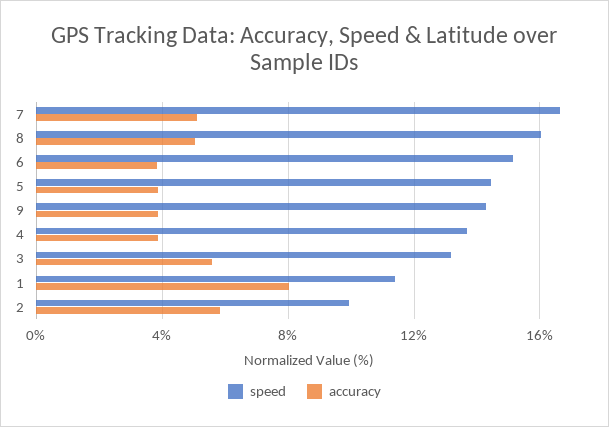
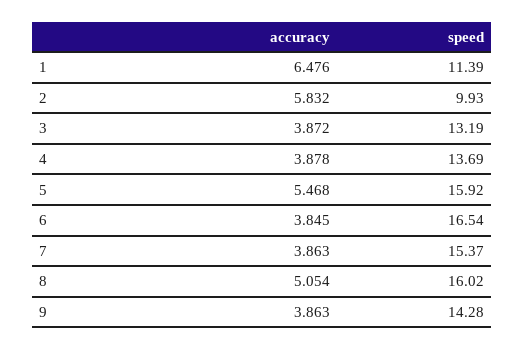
  {
    "speed": {
-     "7": 16.5,
+     "7": 15.37,
      "8": 16.02,
-     "6": 15,
+     "6": 16.54,
-     "5": 14.5,
+     "5": 15.92,
      "9": 14.28,
      "4": 13.69,
      "3": 13.19,
      "1": 11.39,
      "2": 9.93
    },
    "accuracy": {
-     "7": 5,
+     "7": 3.863,
      "8": 5.054,
      "6": 3.845,
-     "5": 4,
+     "5": 5.468,
      "9": 3.863,
      "4": 3.878,
-     "3": 5.5,
+     "3": 3.872,
-     "1": 8,
+     "1": 6.476,
      "2": 5.832
    }
  }

